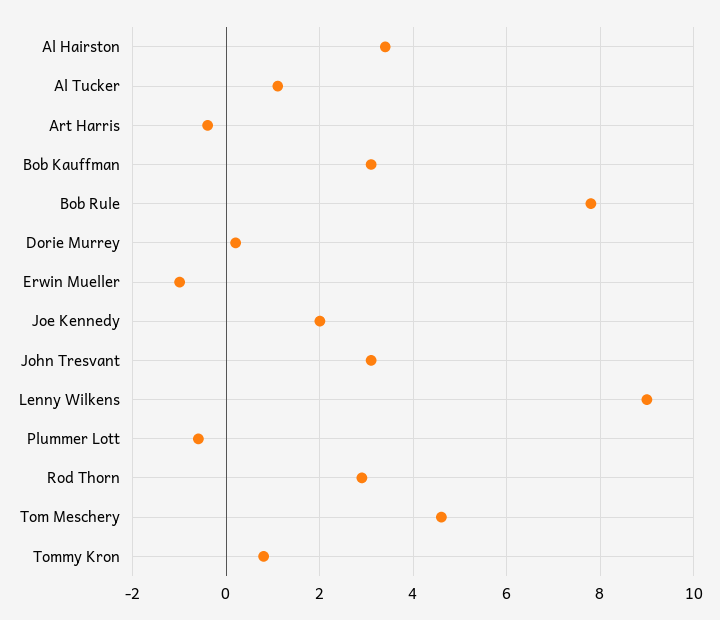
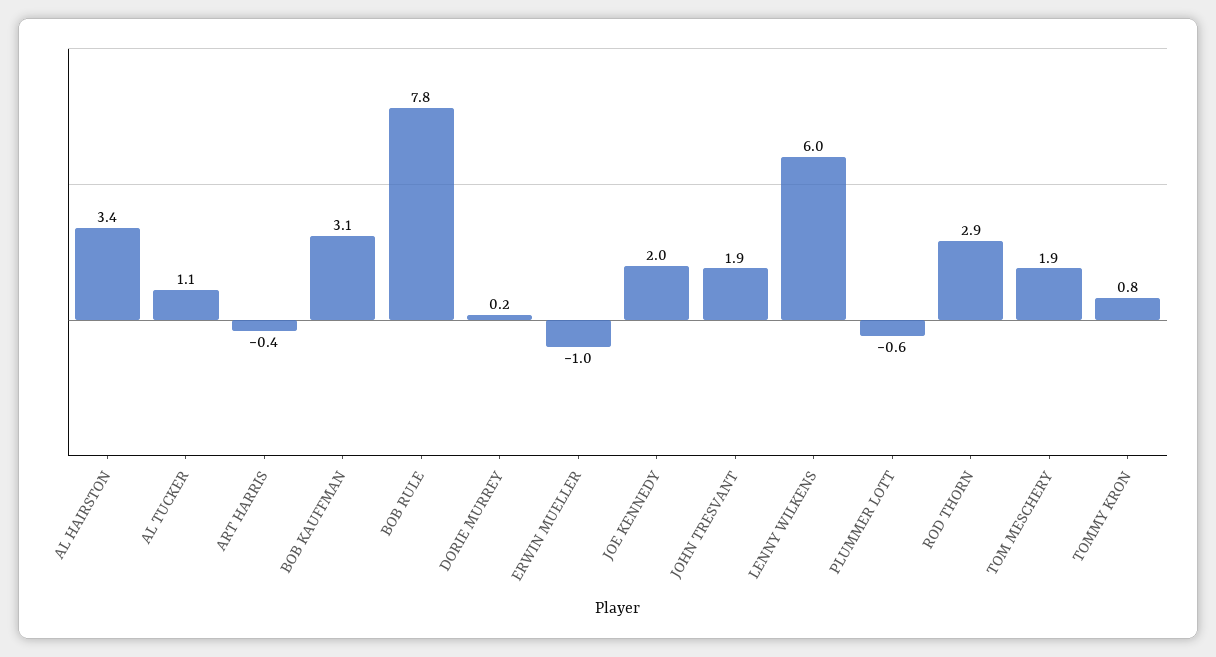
  {
    "Al Hairston": 3.4,
    "Al Tucker": 1.1,
    "Art Harris": -0.4,
    "Bob Kauffman": 3.1,
    "Bob Rule": 7.8,
    "Dorie Murrey": 0.2,
    "Erwin Mueller": -1,
    "Joe Kennedy": 2,
-   "John Tresvant": 3,
+   "John Tresvant": 1.9,
-   "Lenny Wilkens": 9,
+   "Lenny Wilkens": 6,
    "Plummer Lott": -0.6,
    "Rod Thorn": 2.9,
-   "Tom Meschery": 4.5,
+   "Tom Meschery": 1.9,
    "Tommy Kron": 0.8
  }

